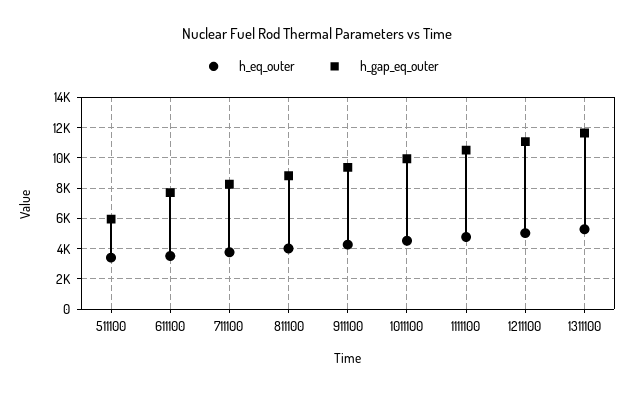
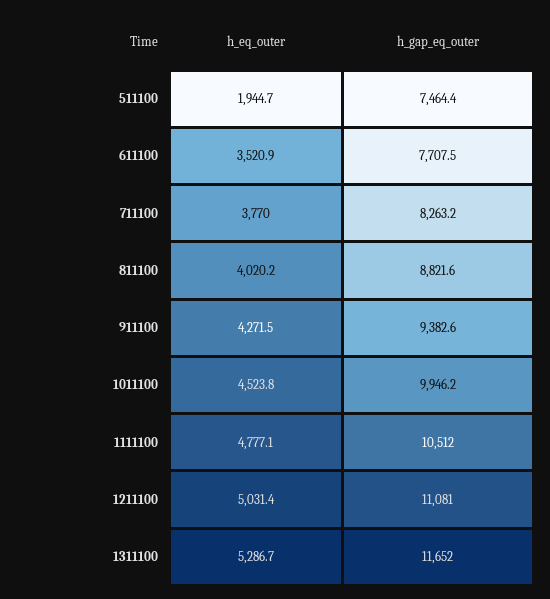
  {
    "h_eq_outer": {
-     "511100": 3500,
+     "511100": 1944.7,
      "611100": 3520.9,
      "711100": 3770,
      "811100": 4020.2,
      "911100": 4271.5,
      "1011100": 4523.8,
      "1111100": 4777.1,
      "1211100": 5031.4,
      "1311100": 5286.7
    },
    "h_gap_eq_outer": {
-     "511100": 6000,
+     "511100": 7464.4,
      "611100": 7707.5,
      "711100": 8263.2,
      "811100": 8821.6,
      "911100": 9382.6,
      "1011100": 9946.2,
      "1111100": 10512,
      "1211100": 11081,
      "1311100": 11652
    }
  }

